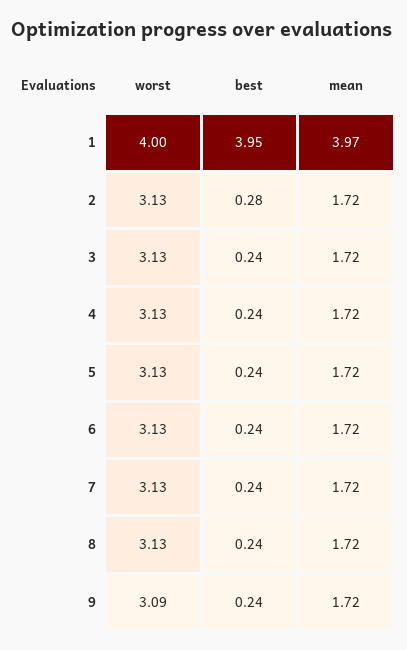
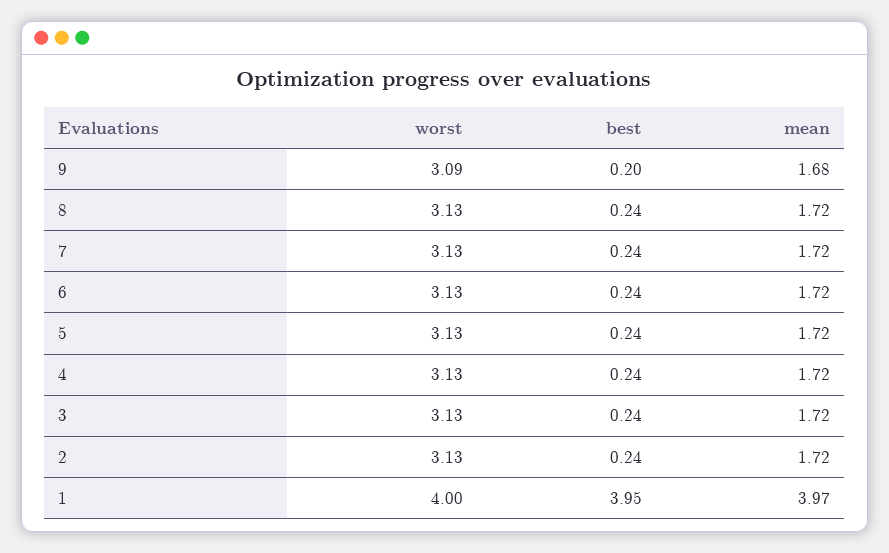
  {
    "worst": {
      "1": 4,
      "2": 3.13,
      "3": 3.13,
      "4": 3.13,
      "5": 3.13,
      "6": 3.13,
      "7": 3.13,
      "8": 3.13,
      "9": 3.09
    },
    "best": {
      "1": 3.95,
-     "2": 0.28,
+     "2": 0.24,
      "3": 0.24,
      "4": 0.24,
      "5": 0.24,
      "6": 0.24,
      "7": 0.24,
      "8": 0.24,
-     "9": 0.24
+     "9": 0.2
    },
    "mean": {
      "1": 3.97,
      "2": 1.72,
      "3": 1.72,
      "4": 1.72,
      "5": 1.72,
      "6": 1.72,
      "7": 1.72,
      "8": 1.72,
-     "9": 1.72
+     "9": 1.68
    }
  }

